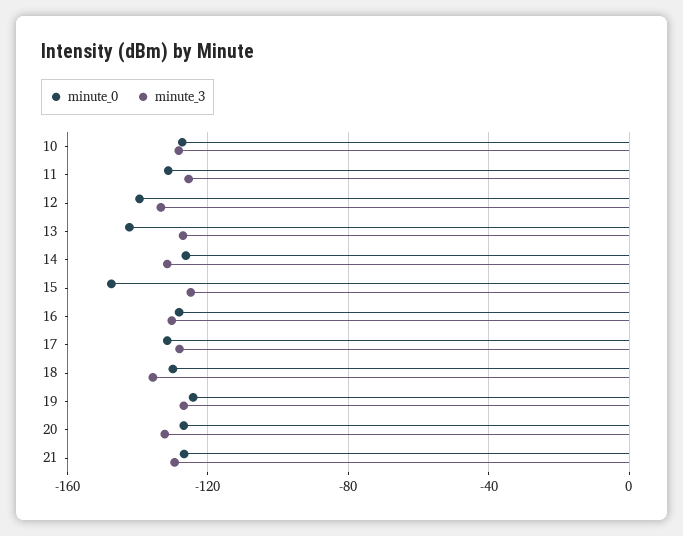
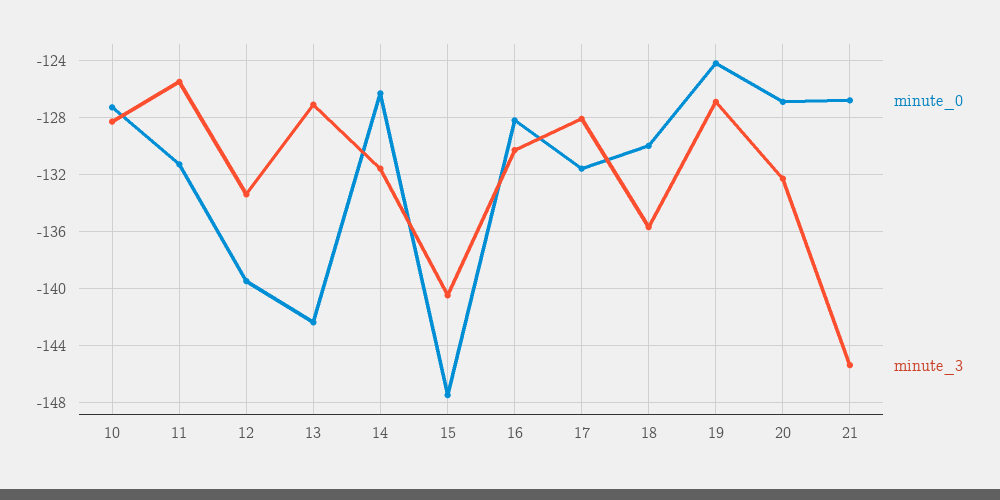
  {
    "minute_0": {
      "10": -127.5,
      "11": -131.5,
      "12": -139.5,
      "13": -142.5,
      "14": -126.5,
      "15": -147.5,
      "16": -128,
      "17": -131.5,
      "18": -130,
      "19": -124,
      "20": -127,
      "21": -127
    },
    "minute_3": {
      "10": -128.5,
      "11": -125.5,
      "12": -133.5,
      "13": -127,
      "14": -131.5,
-     "15": -125,
+     "15": -140.5,
      "16": -130.5,
      "17": -128,
      "18": -135.5,
      "19": -127,
      "20": -132.5,
-     "21": -130
+     "21": -145.5
    }
  }

